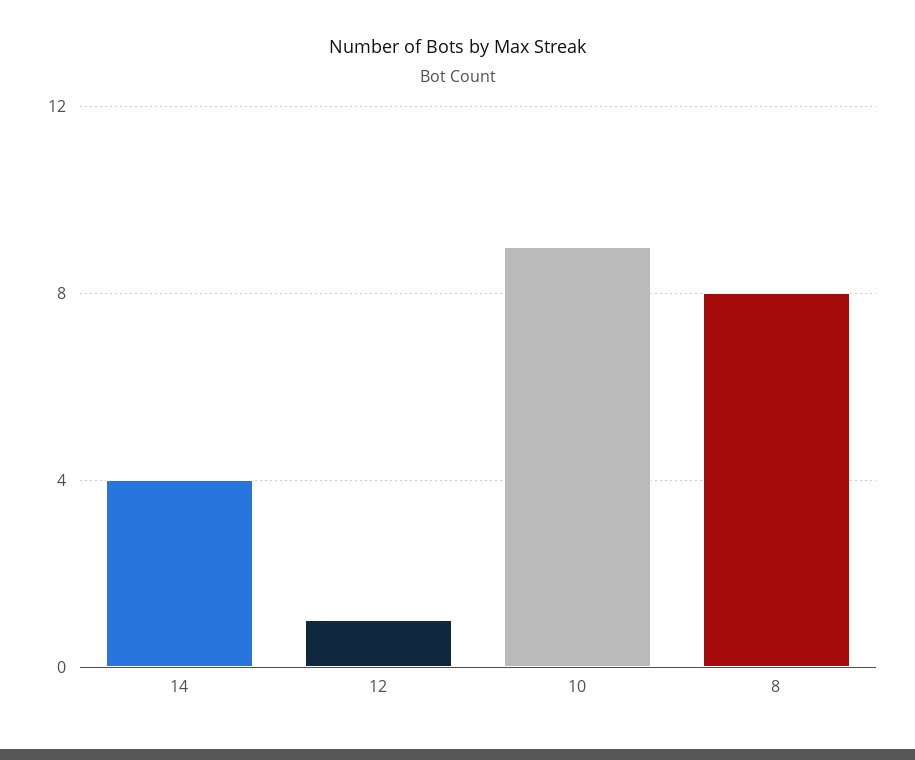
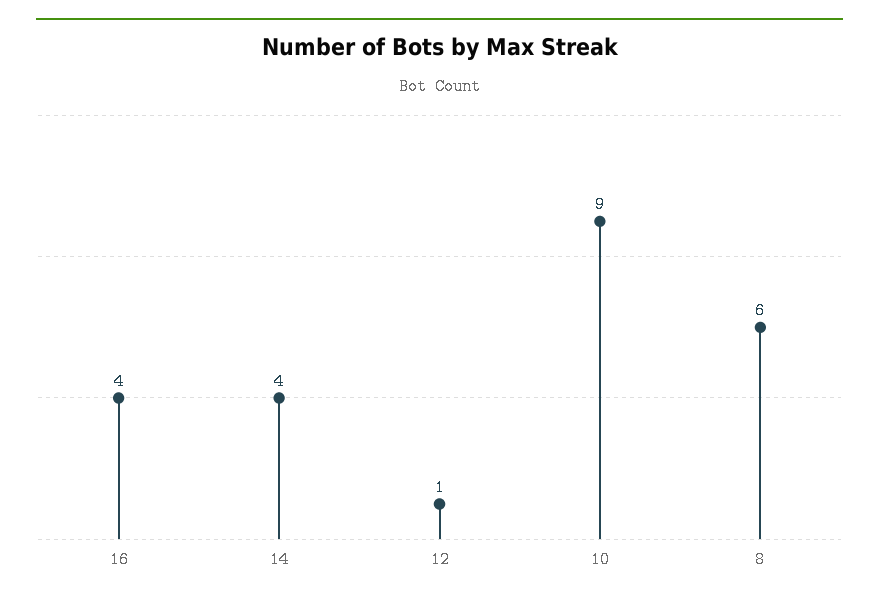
  {
    "14": 4,
    "12": 1,
    "10": 9,
-   "8": 8
+   "8": 6,
+   "16": 4
  }

